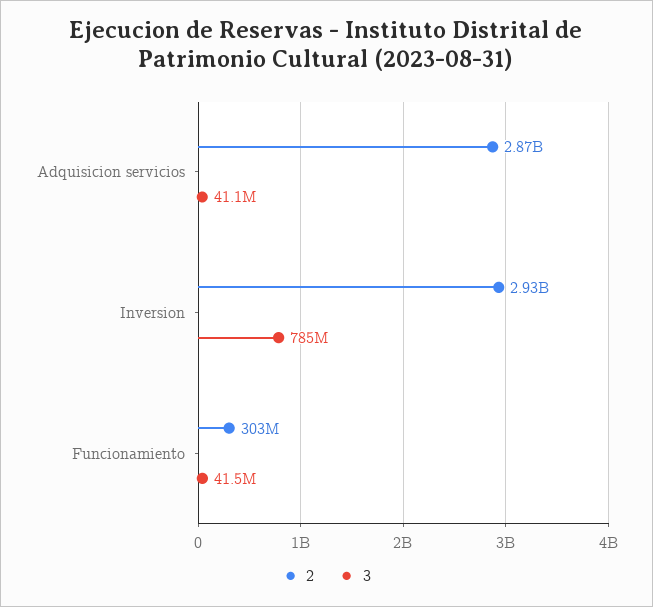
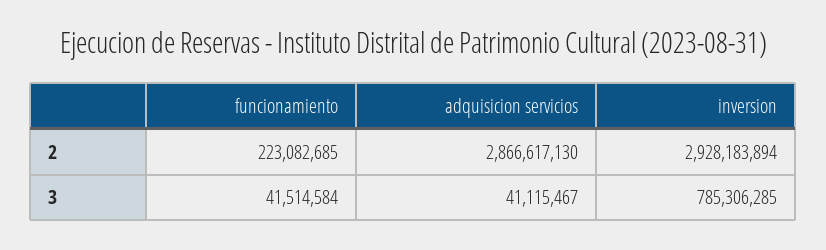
  {
    "2": {
      "Adquisicion servicios": 2866617130,
      "Inversion": 2928183894,
-     "Funcionamiento": 303000000
+     "Funcionamiento": 223082685
    },
    "3": {
      "Adquisicion servicios": 41115467,
      "Inversion": 785306285,
      "Funcionamiento": 41514584
    }
  }

